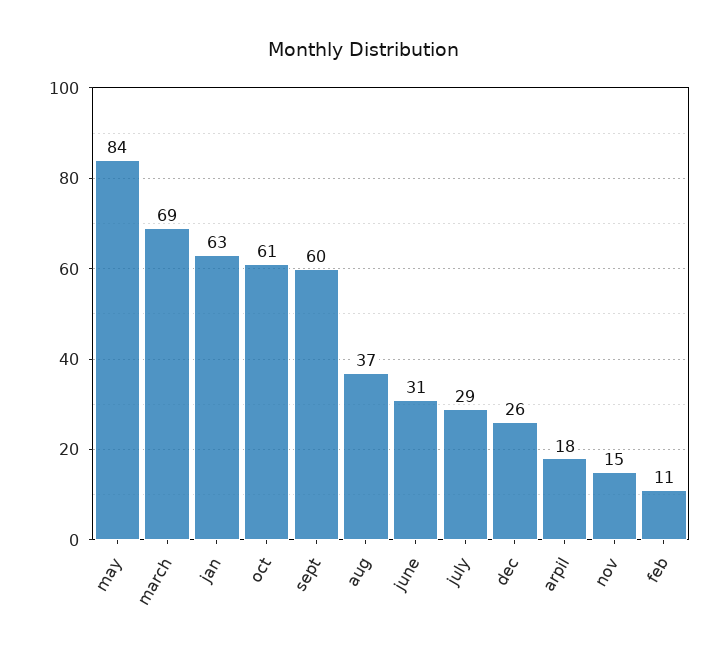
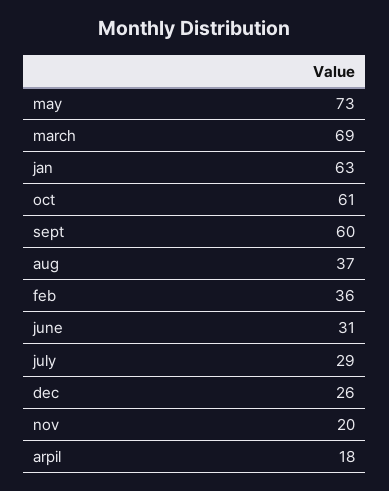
  {
-   "may": 84,
+   "may": 73,
    "march": 69,
    "jan": 63,
    "oct": 61,
    "sept": 60,
    "aug": 37,
    "june": 31,
    "july": 29,
    "dec": 26,
    "arpil": 18,
-   "nov": 15,
+   "nov": 20,
-   "feb": 11
+   "feb": 36
  }

